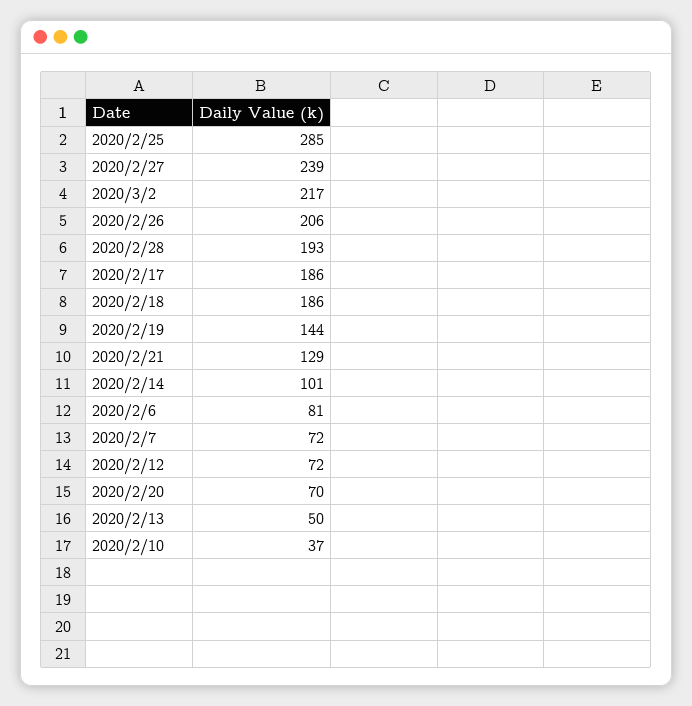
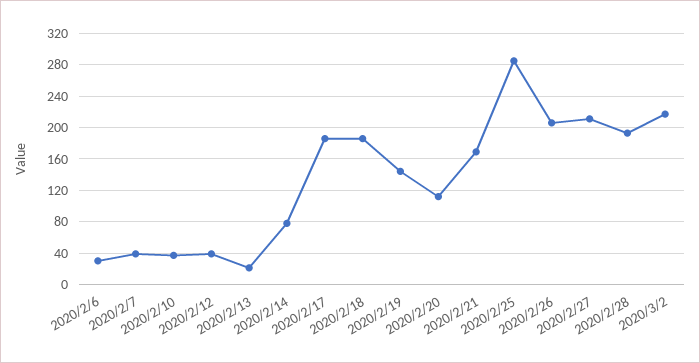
  {
    "2020/2/25": 285,
-   "2020/2/27": 239,
+   "2020/2/27": 210,
    "2020/3/2": 217,
    "2020/2/26": 206,
    "2020/2/28": 193,
    "2020/2/17": 186,
    "2020/2/18": 186,
    "2020/2/19": 144,
-   "2020/2/21": 129,
+   "2020/2/21": 170,
-   "2020/2/14": 101,
+   "2020/2/14": 80,
-   "2020/2/6": 81,
+   "2020/2/6": 30,
-   "2020/2/7": 72,
+   "2020/2/7": 40,
-   "2020/2/12": 72,
+   "2020/2/12": 40,
-   "2020/2/20": 70,
+   "2020/2/20": 110,
-   "2020/2/13": 50,
+   "2020/2/13": 20,
    "2020/2/10": 37
  }

